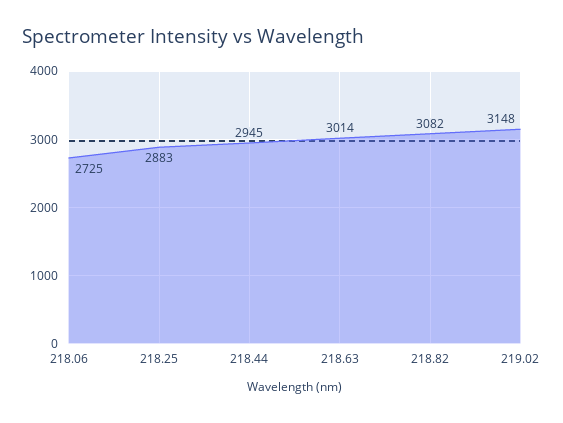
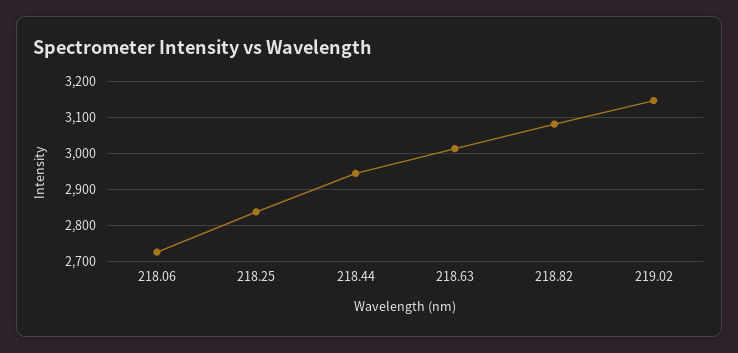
  {
    "218.06": 2725,
-   "218.25": 2883,
+   "218.25": 2840,
    "218.44": 2945,
    "218.63": 3014,
    "218.82": 3082,
    "219.02": 3148
  }

